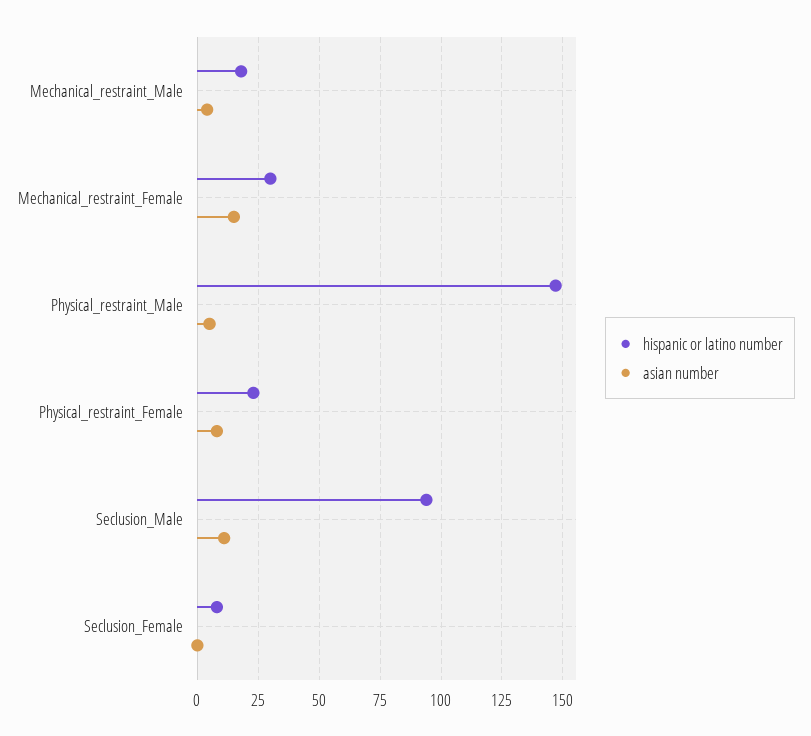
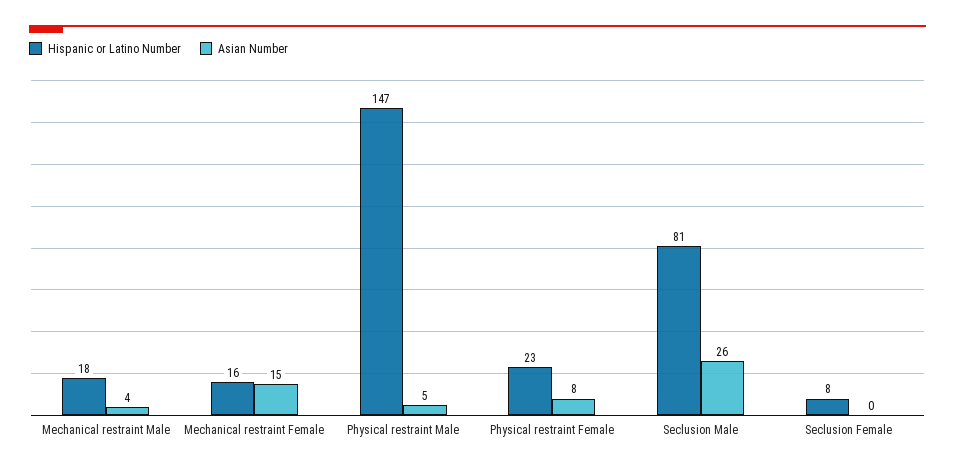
  {
    "hispanic or latino number": {
      "Mechanical_restraint_Male": 18,
-     "Mechanical_restraint_Female": 30,
+     "Mechanical_restraint_Female": 16,
      "Physical_restraint_Male": 147,
      "Physical_restraint_Female": 23,
-     "Seclusion_Male": 95,
+     "Seclusion_Male": 81,
      "Seclusion_Female": 8
    },
    "asian number": {
      "Mechanical_restraint_Male": 4,
      "Mechanical_restraint_Female": 15,
      "Physical_restraint_Male": 5,
      "Physical_restraint_Female": 8,
-     "Seclusion_Male": 10,
+     "Seclusion_Male": 26,
      "Seclusion_Female": 0
    }
  }

